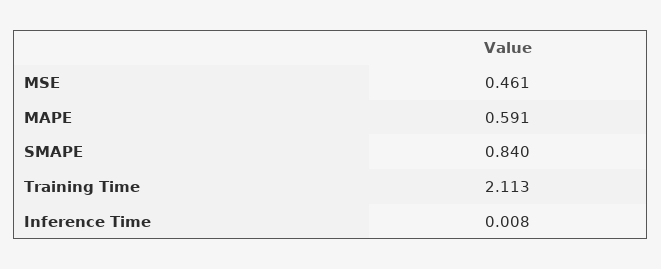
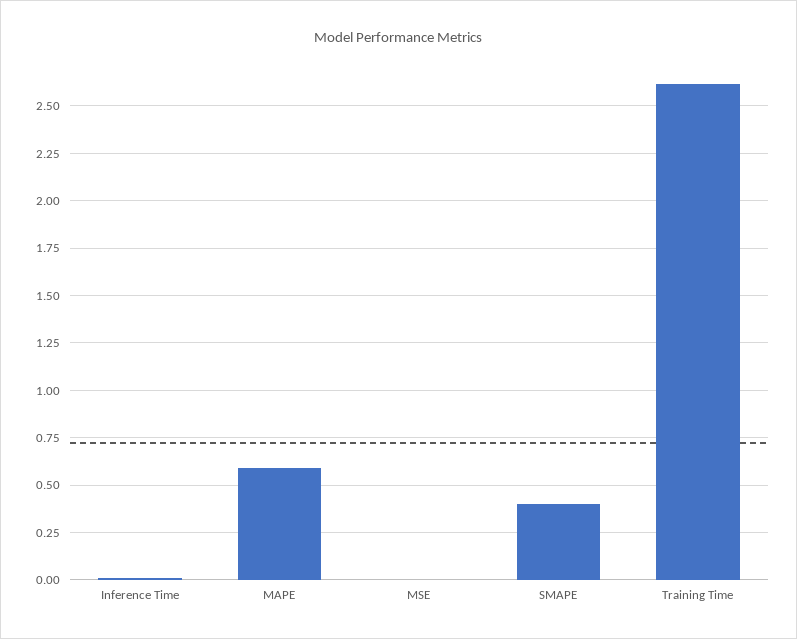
  {
-   "MSE": 0.461,
+   "MSE": 0,
    "MAPE": 0.591,
-   "SMAPE": 0.84,
+   "SMAPE": 0.4,
-   "Training Time": 2.113,
+   "Training Time": 2.6,
    "Inference Time": 0.008
  }

